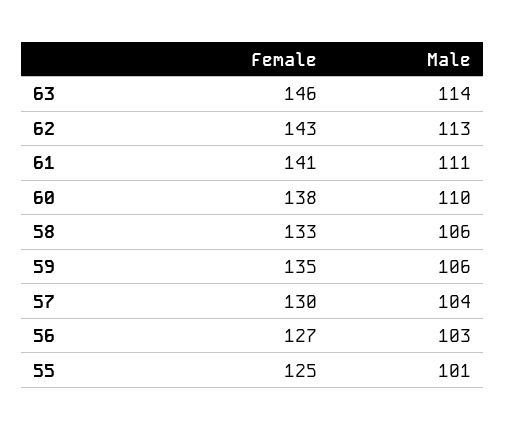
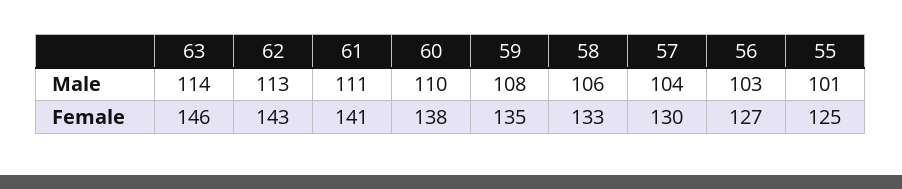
  {
    "Female": {
      "63": 146,
      "62": 143,
      "61": 141,
      "60": 138,
      "58": 133,
      "59": 135,
      "57": 130,
      "56": 127,
      "55": 125
    },
    "Male": {
      "63": 114,
      "62": 113,
      "61": 111,
      "60": 110,
      "58": 106,
-     "59": 106,
+     "59": 108,
      "57": 104,
      "56": 103,
      "55": 101
    }
  }

